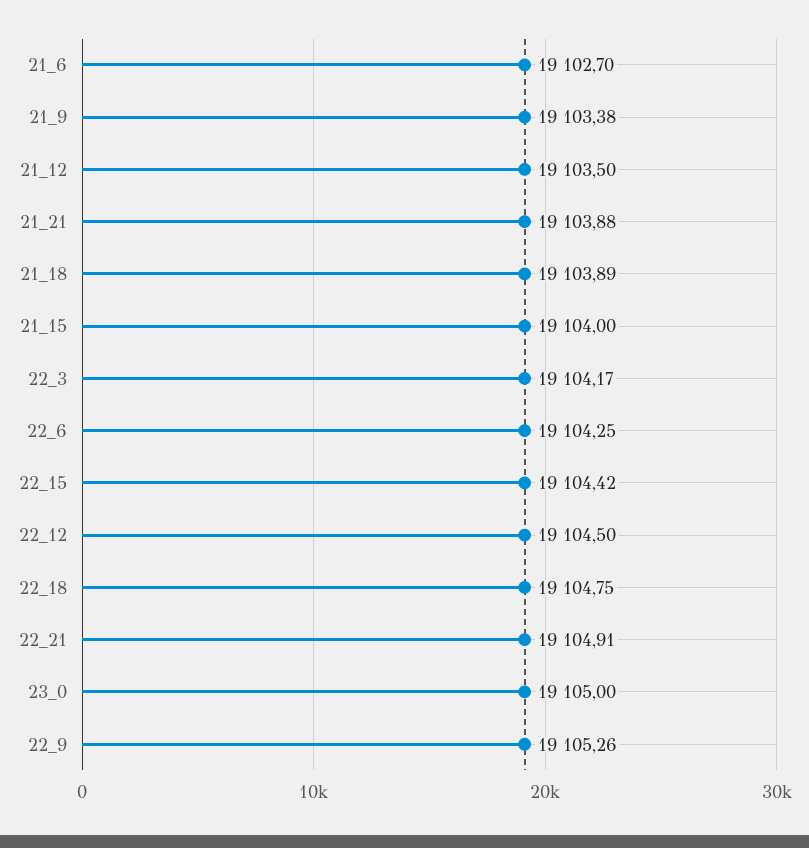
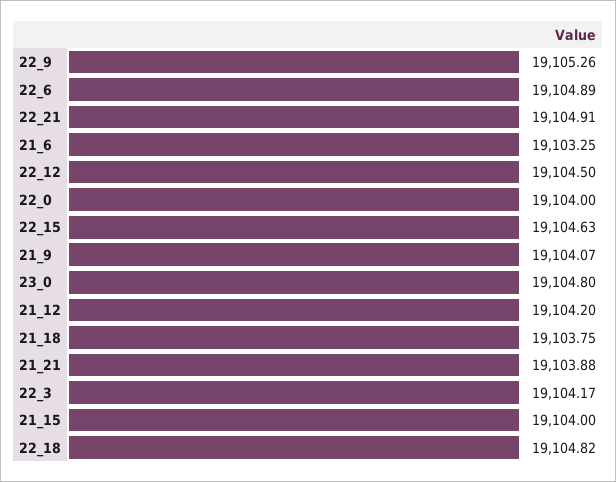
  {
-   "21_6": 19102.7,
+   "21_6": 19103.25,
-   "21_9": 19103.38,
+   "21_9": 19104.07,
-   "21_12": 19103.5,
+   "21_12": 19104.2,
    "21_21": 19103.88,
-   "21_18": 19103.89,
+   "21_18": 19103.75,
    "21_15": 19104,
    "22_3": 19104.17,
-   "22_6": 19104.25,
+   "22_6": 19104.89,
-   "22_15": 19104.42,
+   "22_15": 19104.63,
    "22_12": 19104.5,
-   "22_18": 19104.75,
+   "22_18": 19104.82,
    "22_21": 19104.91,
-   "23_0": 19105,
+   "23_0": 19104.8,
-   "22_9": 19105.26
+   "22_9": 19105.26,
+   "22_0": 19104
  }

